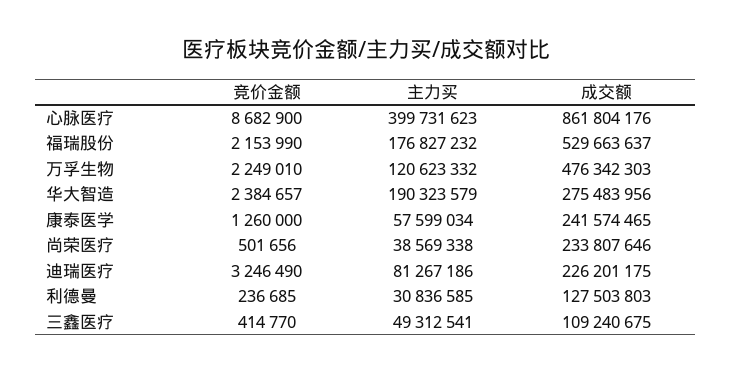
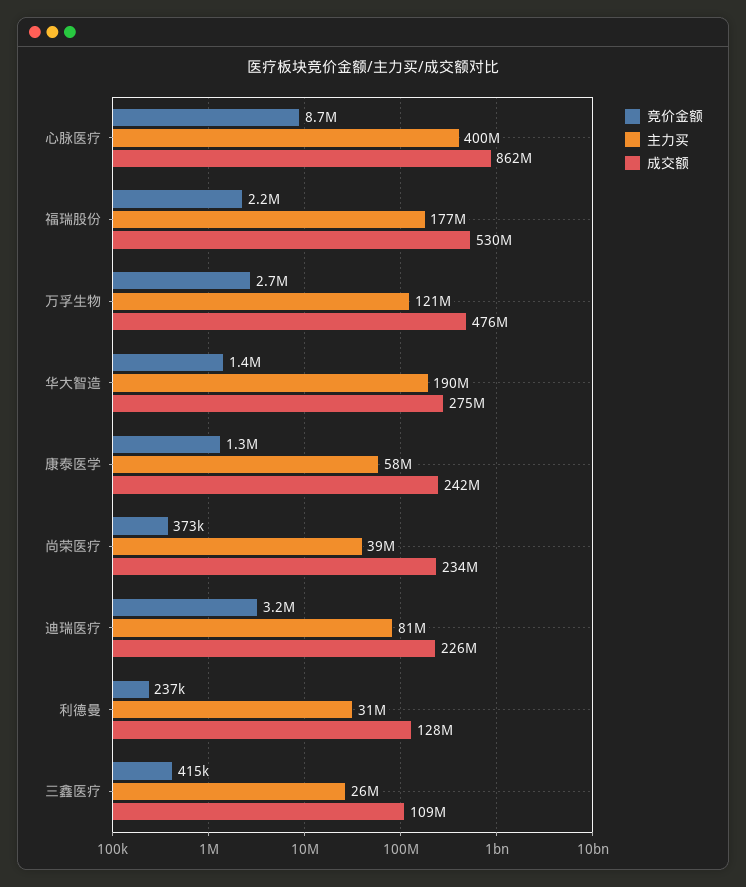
  {
    "竞价金额": {
      "心脉医疗": 8682900,
      "福瑞股份": 2153990,
-     "万孚生物": 2249010,
+     "万孚生物": 2700000,
-     "华大智造": 2384657,
+     "华大智造": 1400000,
      "康泰医学": 1260000,
-     "尚荣医疗": 501656,
+     "尚荣医疗": 373000,
      "迪瑞医疗": 3246490,
      "利德曼": 236685,
      "三鑫医疗": 414770
    },
    "主力买": {
      "心脉医疗": 399731623,
      "福瑞股份": 176827232,
      "万孚生物": 120623332,
      "华大智造": 190323579,
      "康泰医学": 57599034,
      "尚荣医疗": 38569338,
      "迪瑞医疗": 81267186,
      "利德曼": 30836585,
-     "三鑫医疗": 49312541
+     "三鑫医疗": 26000000
    },
    "成交额": {
      "心脉医疗": 861804176,
      "福瑞股份": 529663637,
      "万孚生物": 476342303,
      "华大智造": 275483956,
      "康泰医学": 241574465,
      "尚荣医疗": 233807646,
      "迪瑞医疗": 226201175,
      "利德曼": 127503803,
      "三鑫医疗": 109240675
    }
  }

